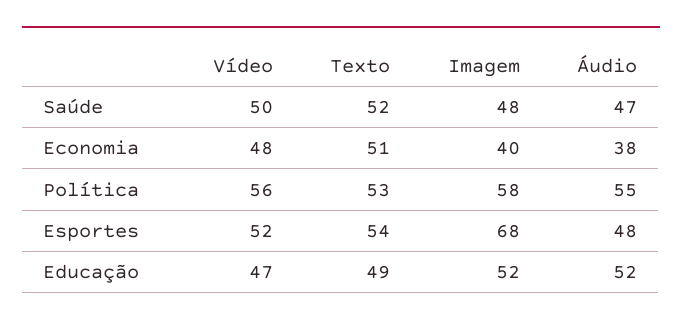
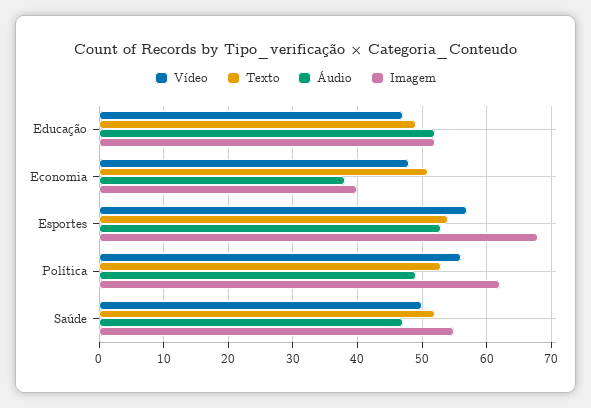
  {
    "Vídeo": {
      "Saúde": 50,
      "Economia": 48,
      "Política": 56,
-     "Esportes": 52,
+     "Esportes": 57,
      "Educação": 47
    },
    "Texto": {
      "Saúde": 52,
      "Economia": 51,
      "Política": 53,
      "Esportes": 54,
      "Educação": 49
    },
    "Imagem": {
-     "Saúde": 48,
+     "Saúde": 55,
      "Economia": 40,
-     "Política": 58,
+     "Política": 62,
      "Esportes": 68,
      "Educação": 52
    },
    "Áudio": {
      "Saúde": 47,
      "Economia": 38,
-     "Política": 55,
+     "Política": 49,
-     "Esportes": 48,
+     "Esportes": 53,
      "Educação": 52
    }
  }

